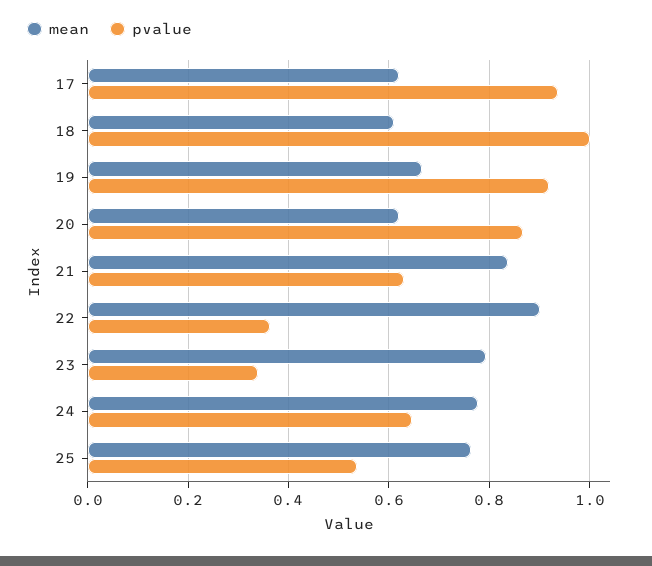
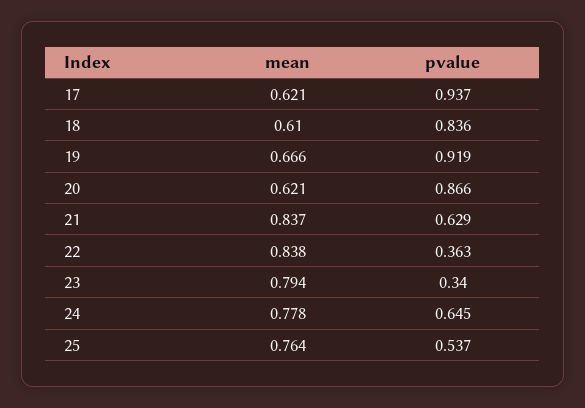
  {
    "mean": {
      "17": 0.621,
      "18": 0.61,
      "19": 0.666,
      "20": 0.621,
      "21": 0.837,
-     "22": 0.9,
+     "22": 0.838,
      "23": 0.794,
      "24": 0.778,
      "25": 0.764
    },
    "pvalue": {
      "17": 0.937,
-     "18": 1,
+     "18": 0.836,
      "19": 0.919,
      "20": 0.866,
      "21": 0.629,
      "22": 0.363,
      "23": 0.34,
      "24": 0.645,
      "25": 0.537
    }
  }

